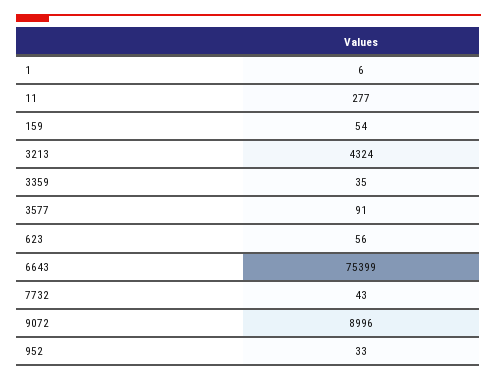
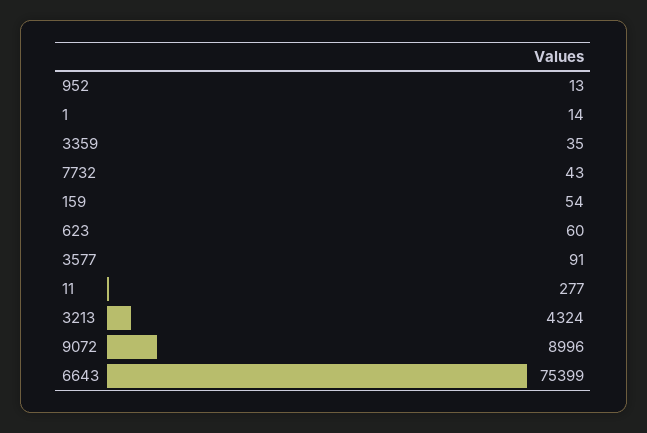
  {
-   "1": 6,
+   "1": 14,
    "11": 277,
    "159": 54,
    "3213": 4324,
    "3359": 35,
    "3577": 91,
-   "623": 56,
+   "623": 60,
    "6643": 75399,
    "7732": 43,
    "9072": 8996,
-   "952": 33
+   "952": 13
  }

